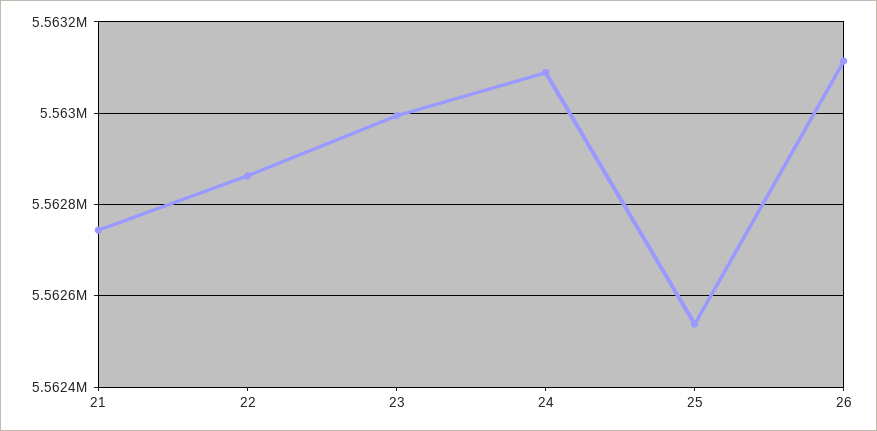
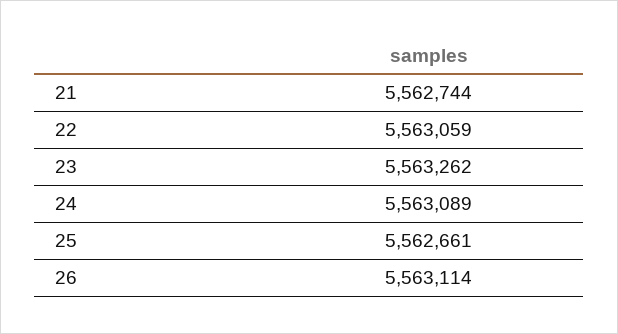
  {
    "21": 5562744,
-   "22": 5562860,
+   "22": 5563059,
-   "23": 5563000,
+   "23": 5563262,
    "24": 5563089,
-   "25": 5562540,
+   "25": 5562661,
    "26": 5563114
  }

